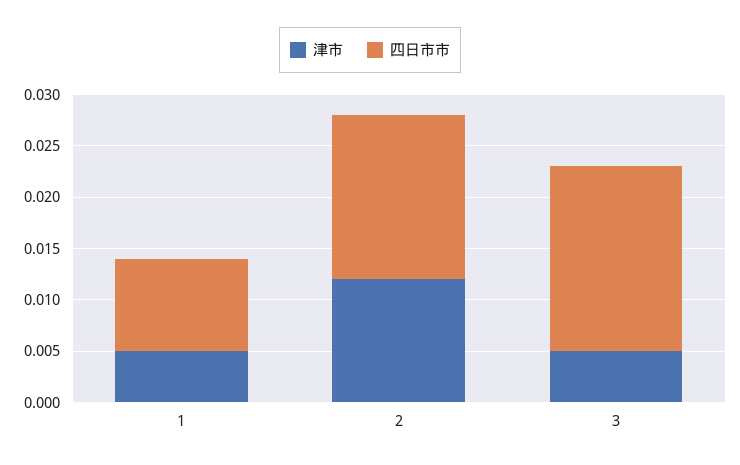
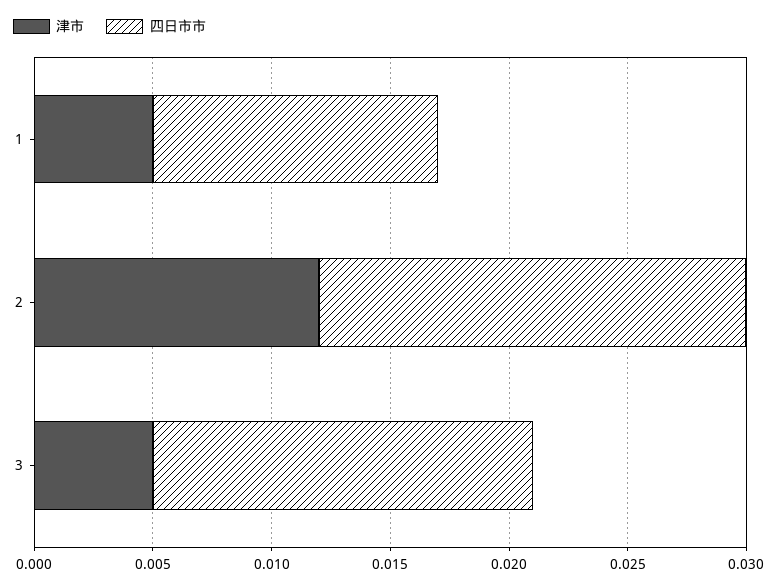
  {
    "津市": {
      "1": 0.005,
      "2": 0.012,
      "3": 0.005
    },
    "四日市市": {
-     "1": 0.009,
+     "1": 0.012,
-     "2": 0.016,
+     "2": 0.018,
-     "3": 0.018
+     "3": 0.016
    }
  }

